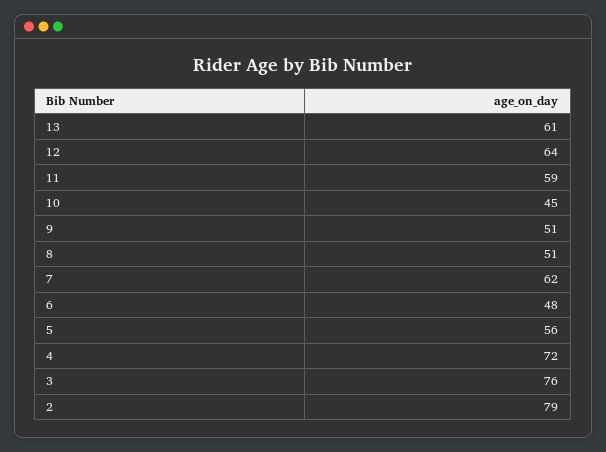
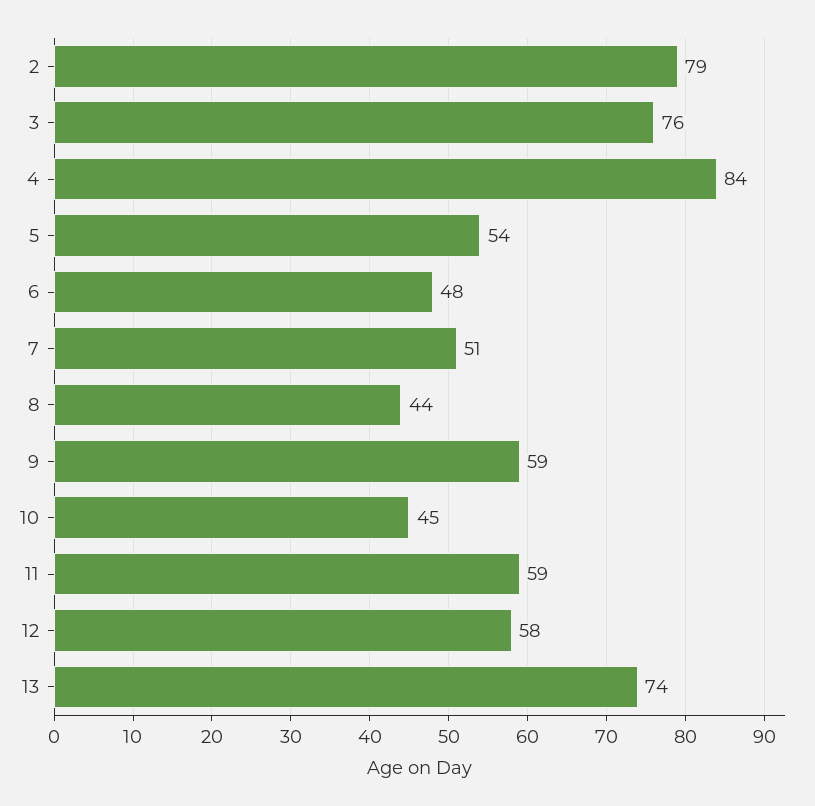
  {
-   "13": 61,
+   "13": 74,
-   "12": 64,
+   "12": 58,
    "11": 59,
    "10": 45,
-   "9": 51,
+   "9": 59,
-   "8": 51,
+   "8": 44,
-   "7": 62,
+   "7": 51,
    "6": 48,
-   "5": 56,
+   "5": 54,
-   "4": 72,
+   "4": 84,
    "3": 76,
    "2": 79
  }

